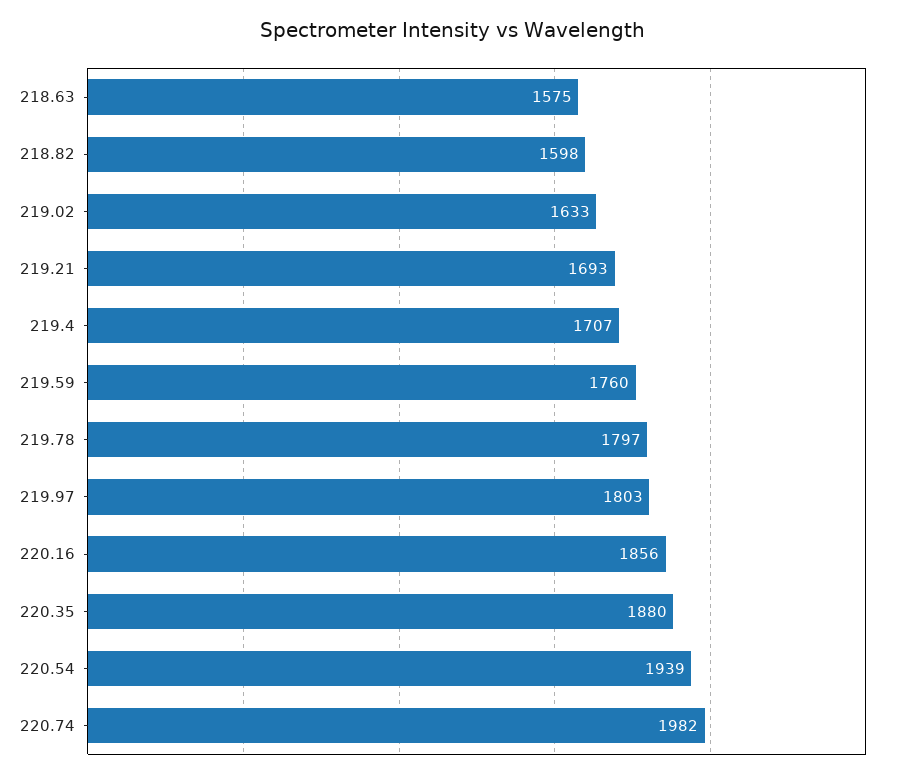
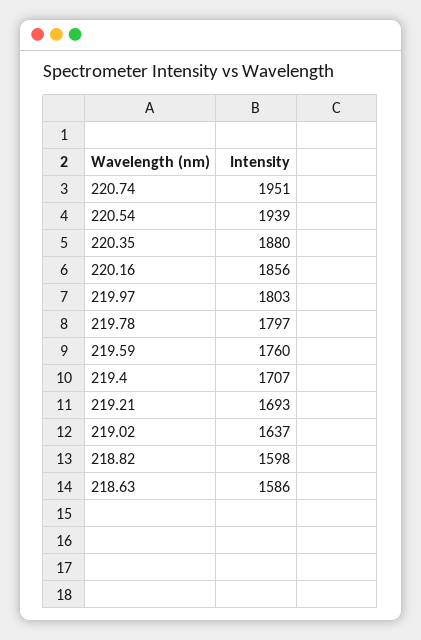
  {
-   "218.63": 1575,
+   "218.63": 1586,
    "218.82": 1598,
-   "219.02": 1633,
+   "219.02": 1637,
    "219.21": 1693,
    "219.4": 1707,
    "219.59": 1760,
    "219.78": 1797,
    "219.97": 1803,
    "220.16": 1856,
    "220.35": 1880,
    "220.54": 1939,
-   "220.74": 1982
+   "220.74": 1951
  }

